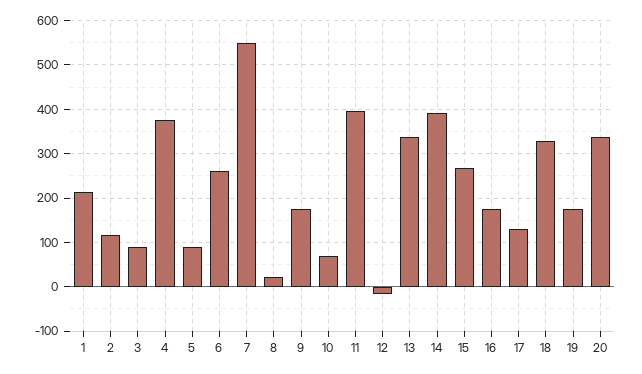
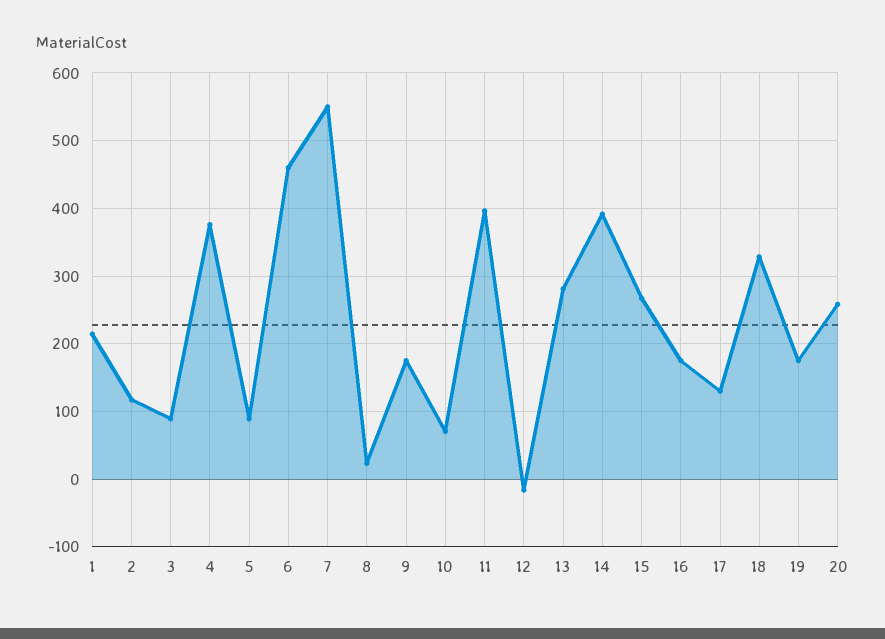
  {
    "1": 210,
    "2": 120,
    "3": 90,
    "4": 380,
    "5": 90,
-   "6": 260,
+   "6": 460,
    "7": 550,
    "8": 20,
    "9": 170,
    "10": 70,
    "11": 400,
    "12": -20,
-   "13": 340,
+   "13": 280,
    "14": 390,
    "15": 270,
    "16": 170,
    "17": 130,
    "18": 330,
    "19": 170,
-   "20": 340
+   "20": 260
  }

